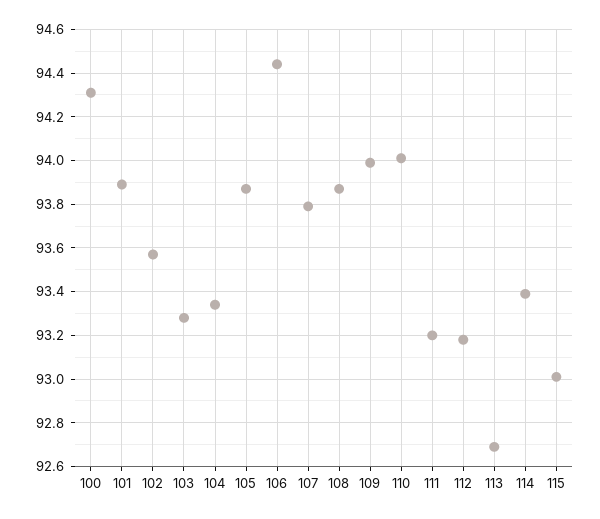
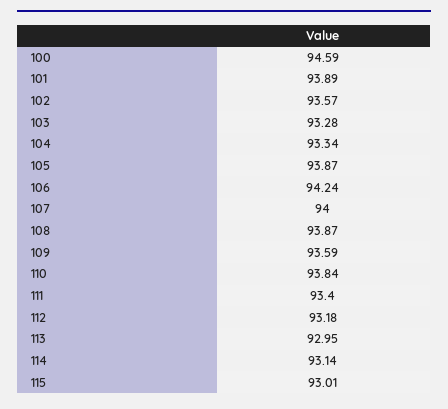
  {
-   "100": 94.3,
+   "100": 94.59,
    "101": 93.89,
    "102": 93.57,
    "103": 93.28,
    "104": 93.34,
    "105": 93.87,
-   "106": 94.45,
+   "106": 94.24,
-   "107": 93.8,
+   "107": 94,
    "108": 93.87,
-   "109": 94,
+   "109": 93.59,
-   "110": 94,
+   "110": 93.84,
-   "111": 93.2,
+   "111": 93.4,
    "112": 93.18,
-   "113": 92.7,
+   "113": 92.95,
-   "114": 93.4,
+   "114": 93.14,
    "115": 93.01
  }

